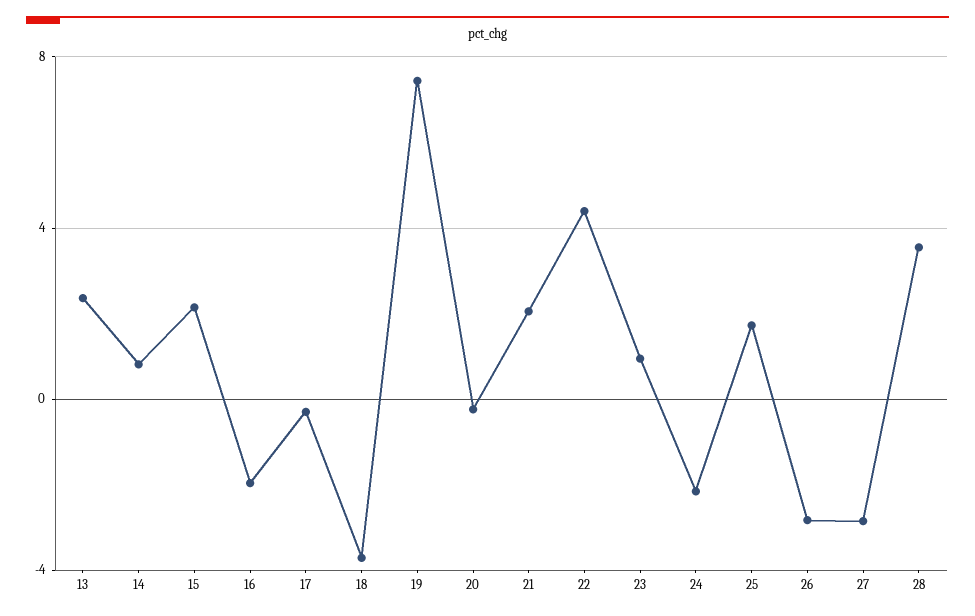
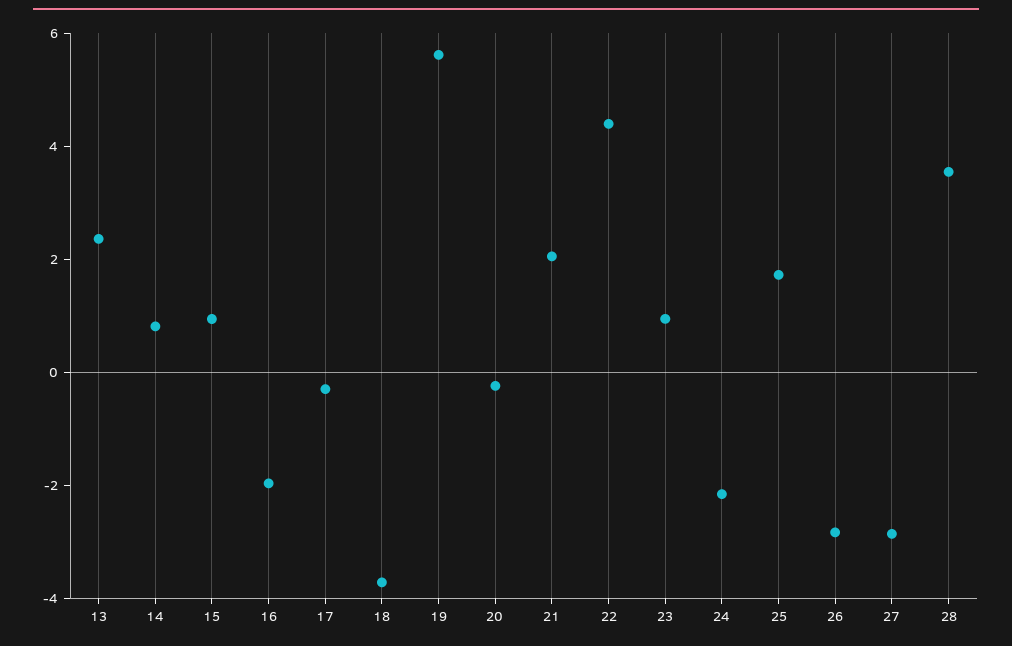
  {
    "13": 2.5,
    "14": 1,
-   "15": 2,
+   "15": 1,
    "16": -2,
    "17": -0.5,
    "18": -3.5,
-   "19": 7.5,
+   "19": 5.5,
    "20": 0,
    "21": 2,
    "22": 4.5,
    "23": 1,
    "24": -2,
    "25": 1.5,
    "26": -3,
    "27": -3,
    "28": 3.5
  }

